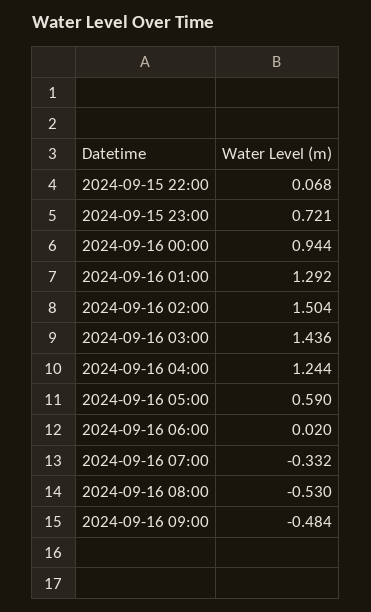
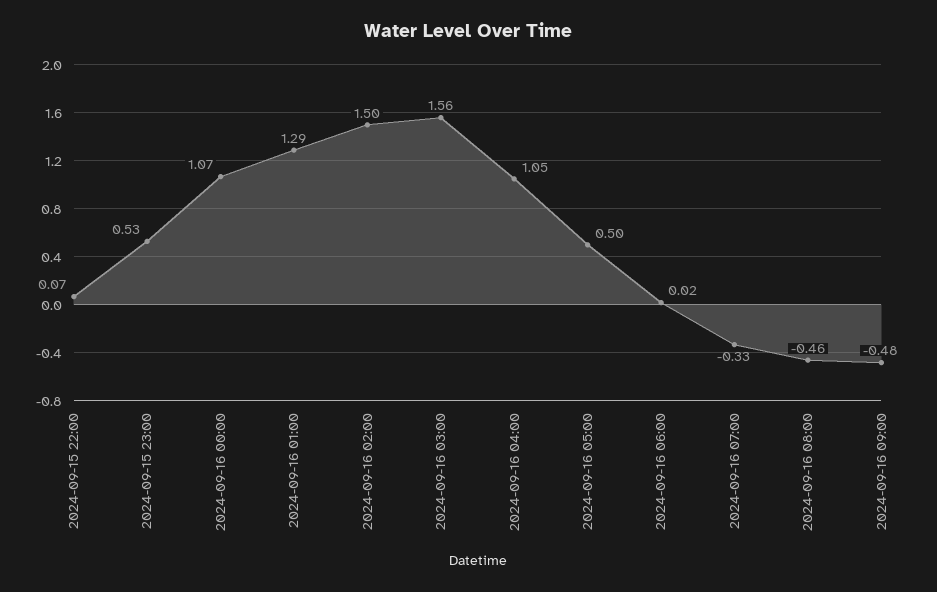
  {
    "2024-09-15 22:00": 0.068,
-   "2024-09-15 23:00": 0.721,
+   "2024-09-15 23:00": 0.53,
-   "2024-09-16 00:00": 0.944,
+   "2024-09-16 00:00": 1.07,
    "2024-09-16 01:00": 1.292,
    "2024-09-16 02:00": 1.504,
-   "2024-09-16 03:00": 1.436,
+   "2024-09-16 03:00": 1.56,
-   "2024-09-16 04:00": 1.244,
+   "2024-09-16 04:00": 1.05,
-   "2024-09-16 05:00": 0.59,
+   "2024-09-16 05:00": 0.5,
    "2024-09-16 06:00": 0.02,
    "2024-09-16 07:00": -0.332,
-   "2024-09-16 08:00": -0.53,
+   "2024-09-16 08:00": -0.46,
    "2024-09-16 09:00": -0.484
  }

